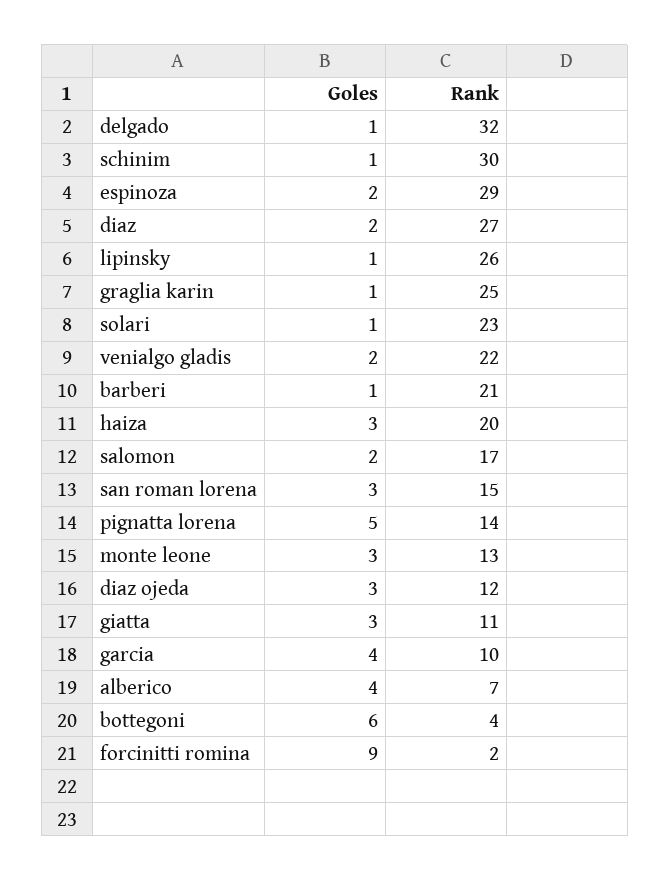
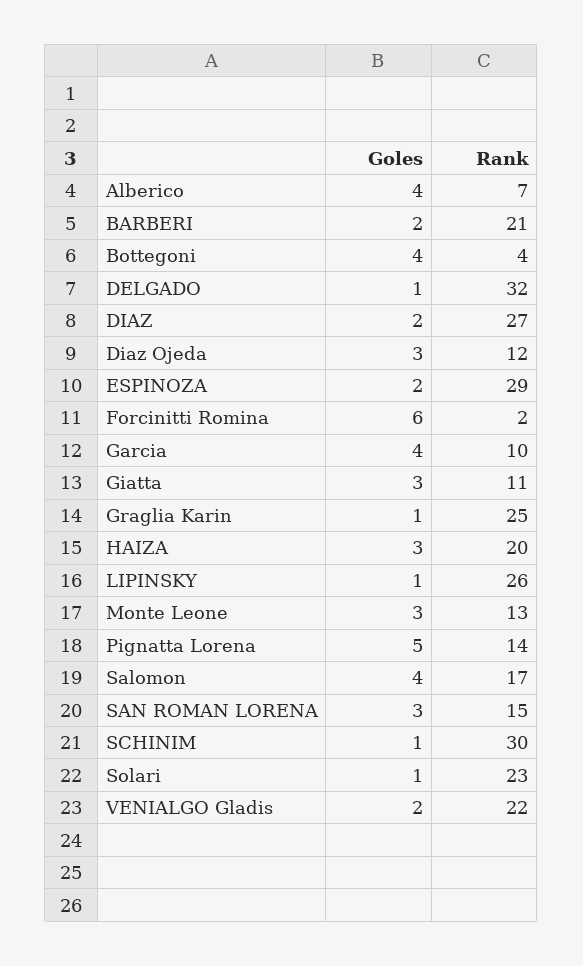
  {
    "Goles": {
      "delgado": 1,
      "schinim": 1,
      "espinoza": 2,
      "diaz": 2,
      "lipinsky": 1,
      "graglia karin": 1,
      "solari": 1,
      "venialgo gladis": 2,
-     "barberi": 1,
+     "barberi": 2,
      "haiza": 3,
-     "salomon": 2,
+     "salomon": 4,
      "san roman lorena": 3,
      "pignatta lorena": 5,
      "monte leone": 3,
      "diaz ojeda": 3,
      "giatta": 3,
      "garcia": 4,
      "alberico": 4,
-     "bottegoni": 6,
+     "bottegoni": 4,
-     "forcinitti romina": 9
+     "forcinitti romina": 6
    },
    "Rank": {
      "delgado": 32,
      "schinim": 30,
      "espinoza": 29,
      "diaz": 27,
      "lipinsky": 26,
      "graglia karin": 25,
      "solari": 23,
      "venialgo gladis": 22,
      "barberi": 21,
      "haiza": 20,
      "salomon": 17,
      "san roman lorena": 15,
      "pignatta lorena": 14,
      "monte leone": 13,
      "diaz ojeda": 12,
      "giatta": 11,
      "garcia": 10,
      "alberico": 7,
      "bottegoni": 4,
      "forcinitti romina": 2
    }
  }

